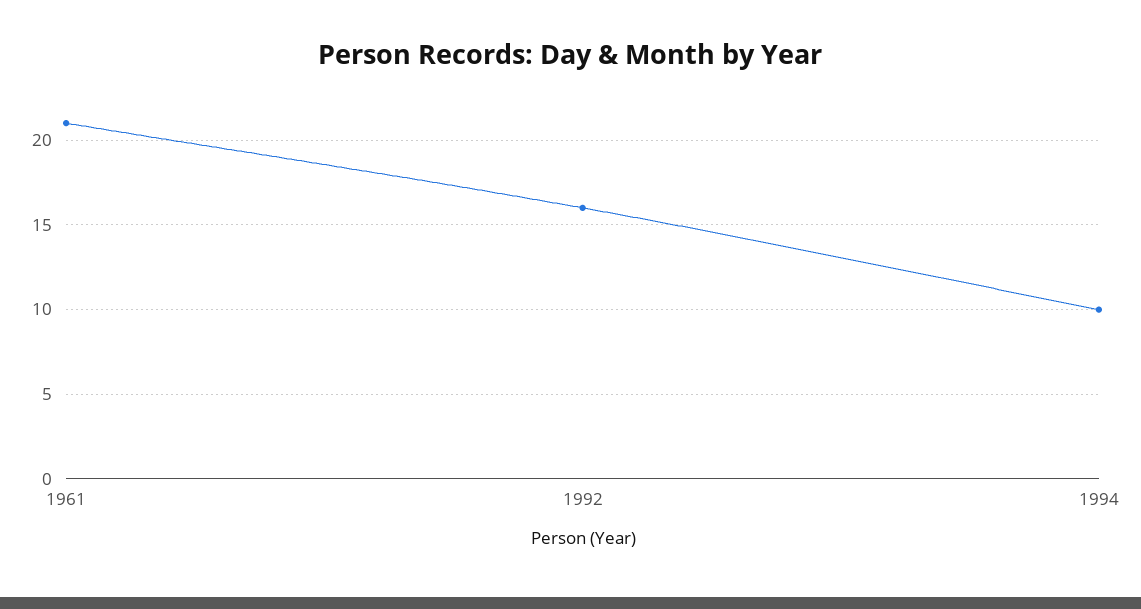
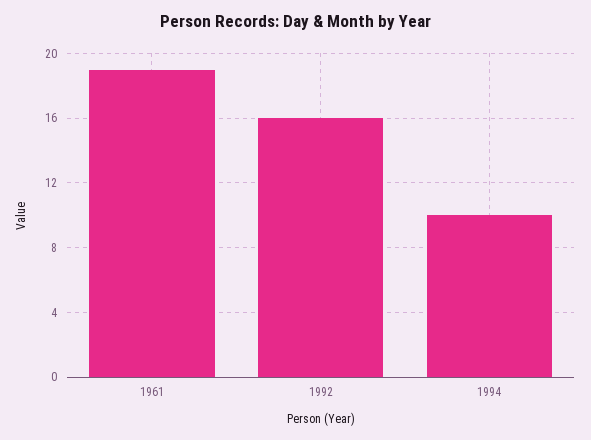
  {
-   "1961": 21,
+   "1961": 19,
    "1992": 16,
    "1994": 10
  }

